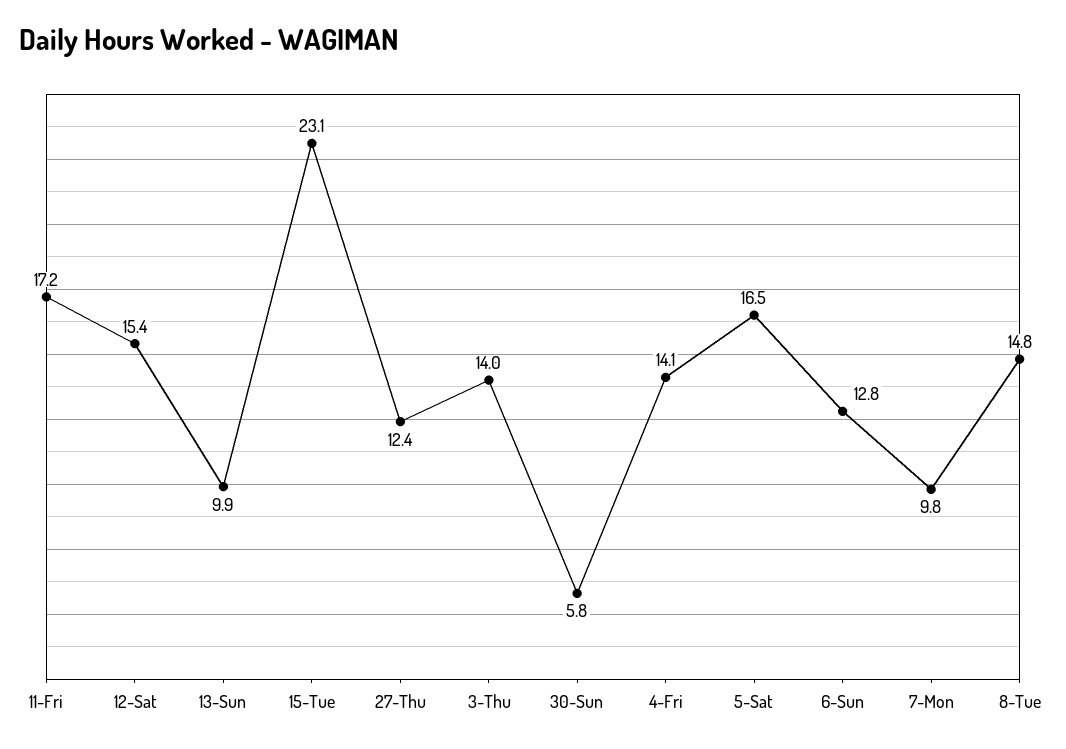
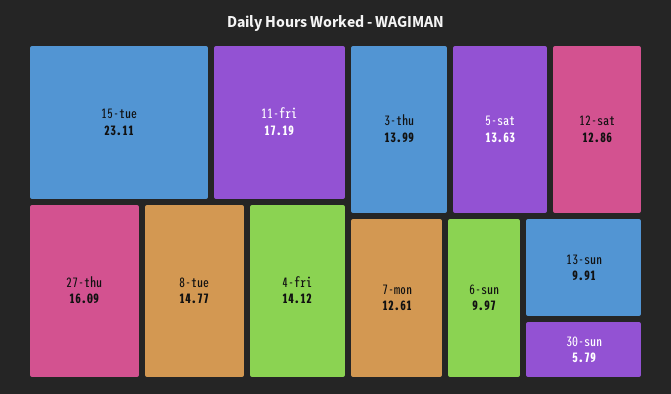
  {
    "11-Fri": 17.19,
-   "12-Sat": 15.4,
+   "12-Sat": 12.86,
    "13-Sun": 9.91,
    "15-Tue": 23.11,
-   "27-Thu": 12.4,
+   "27-Thu": 16.09,
    "3-Thu": 13.99,
    "30-Sun": 5.79,
    "4-Fri": 14.12,
-   "5-Sat": 16.5,
+   "5-Sat": 13.63,
-   "6-Sun": 12.8,
+   "6-Sun": 9.97,
-   "7-Mon": 9.8,
+   "7-Mon": 12.61,
    "8-Tue": 14.77
  }

